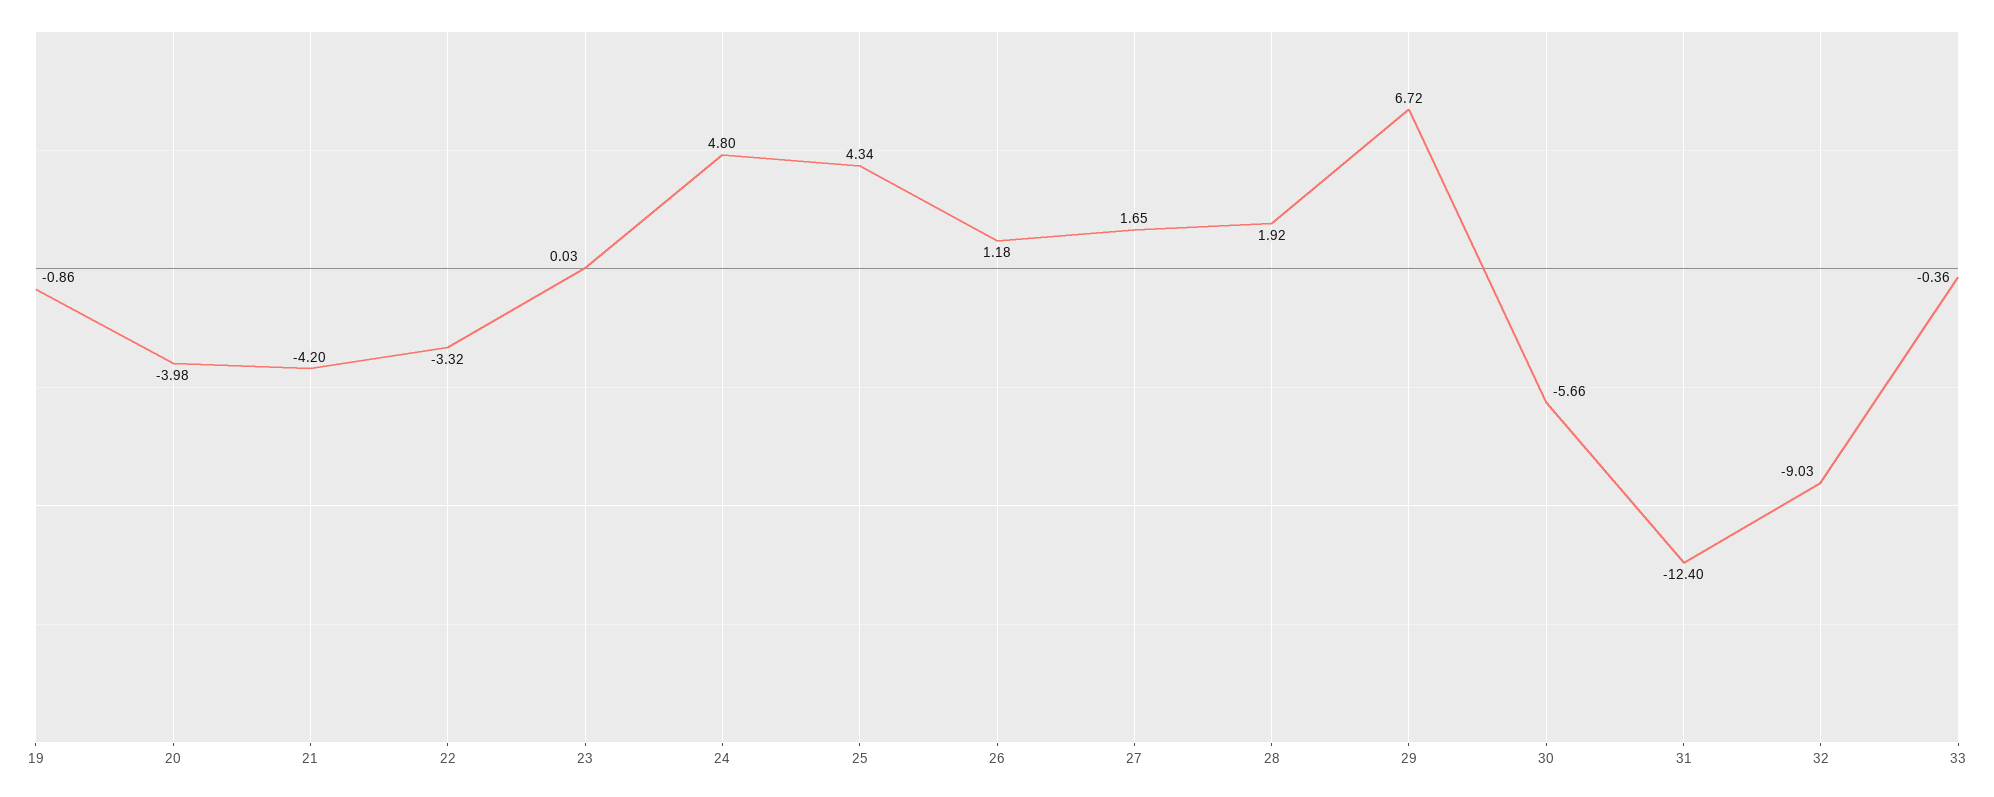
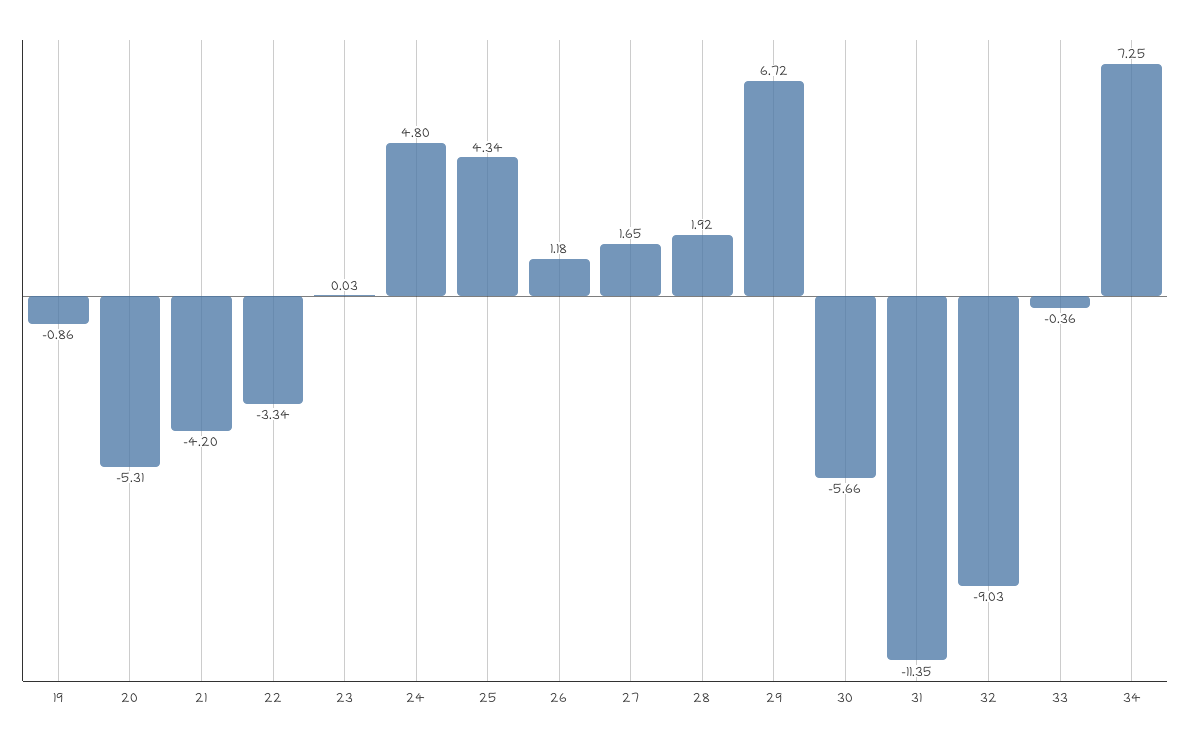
  {
    "19": -0.86,
-   "20": -3.98,
+   "20": -5.31,
    "21": -4.2,
-   "22": -3.32,
+   "22": -3.34,
    "23": 0.03,
    "24": 4.8,
    "25": 4.34,
    "26": 1.18,
    "27": 1.65,
    "28": 1.92,
    "29": 6.72,
    "30": -5.66,
-   "31": -12.4,
+   "31": -11.35,
    "32": -9.03,
-   "33": -0.36
+   "33": -0.36,
+   "34": 7.25
  }

